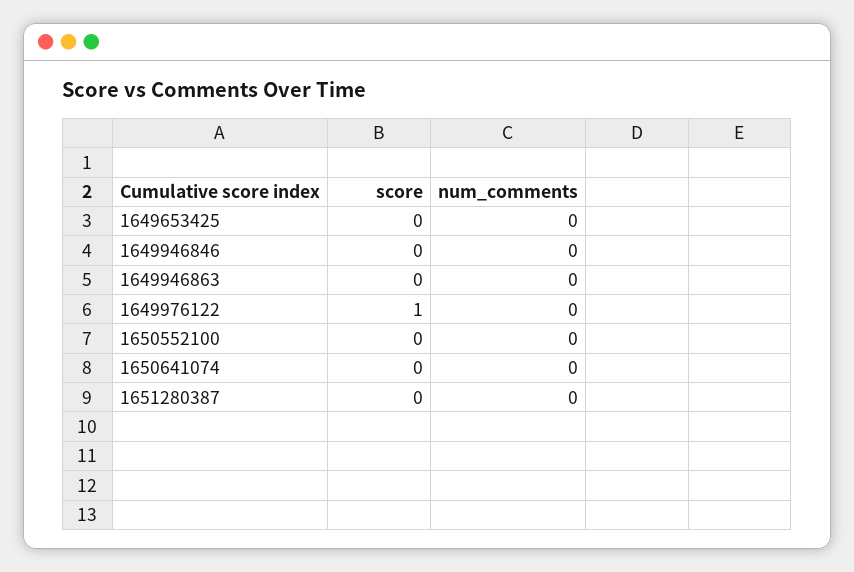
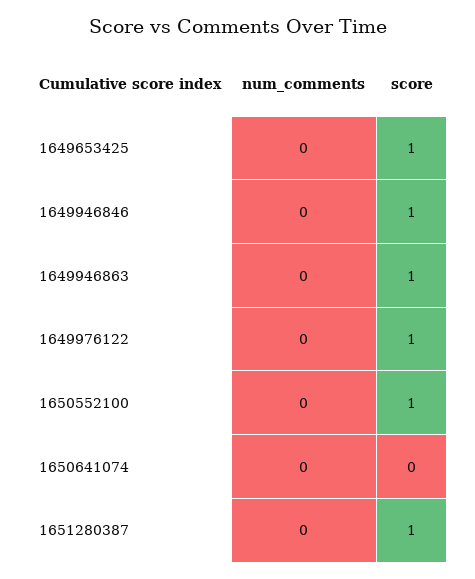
  {
    "score": {
-     "1649653425": 0,
+     "1649653425": 1,
-     "1649946846": 0,
+     "1649946846": 1,
-     "1649946863": 0,
+     "1649946863": 1,
      "1649976122": 1,
-     "1650552100": 0,
+     "1650552100": 1,
      "1650641074": 0,
-     "1651280387": 0
+     "1651280387": 1
    },
    "num_comments": {
      "1649653425": 0,
      "1649946846": 0,
      "1649946863": 0,
      "1649976122": 0,
      "1650552100": 0,
      "1650641074": 0,
      "1651280387": 0
    }
  }

